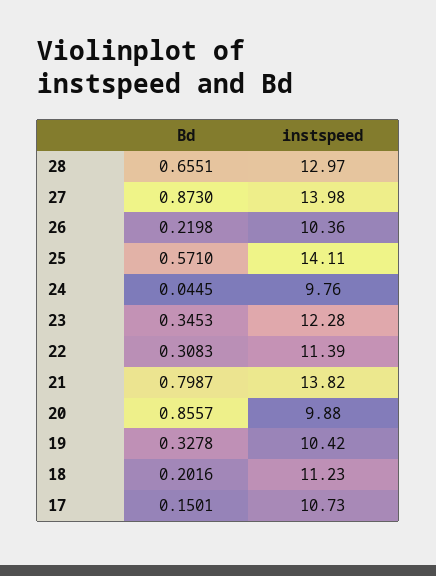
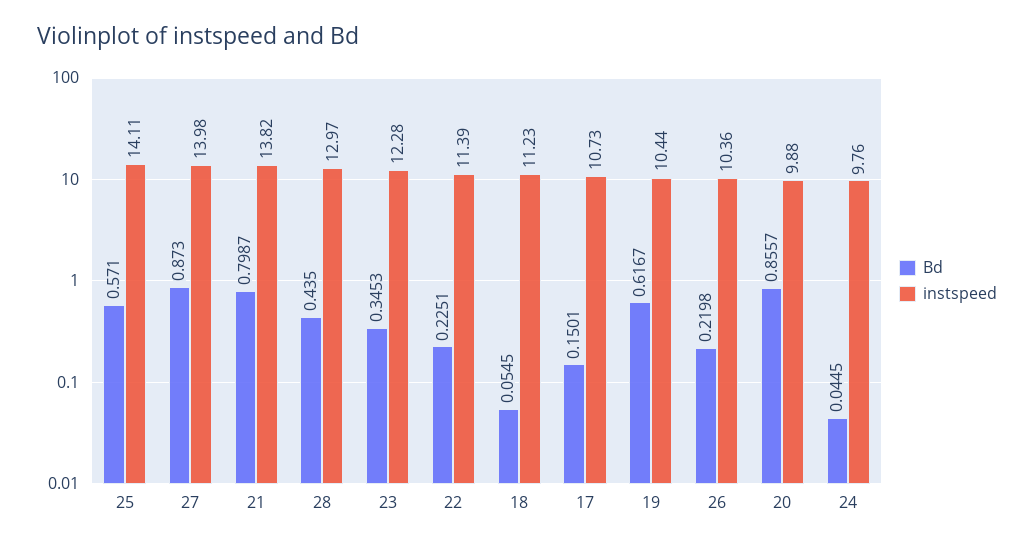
  {
    "Bd": {
-     "28": 0.6551,
+     "28": 0.435,
      "27": 0.873,
      "26": 0.2198,
      "25": 0.571,
      "24": 0.0445,
      "23": 0.3453,
-     "22": 0.3083,
+     "22": 0.2251,
      "21": 0.7987,
      "20": 0.8557,
-     "19": 0.3278,
+     "19": 0.6167,
-     "18": 0.2016,
+     "18": 0.0545,
      "17": 0.1501
    },
    "instspeed": {
      "28": 12.97,
      "27": 13.98,
      "26": 10.36,
      "25": 14.11,
      "24": 9.76,
      "23": 12.28,
      "22": 11.39,
      "21": 13.82,
      "20": 9.88,
-     "19": 10.42,
+     "19": 10.44,
      "18": 11.23,
      "17": 10.73
    }
  }

